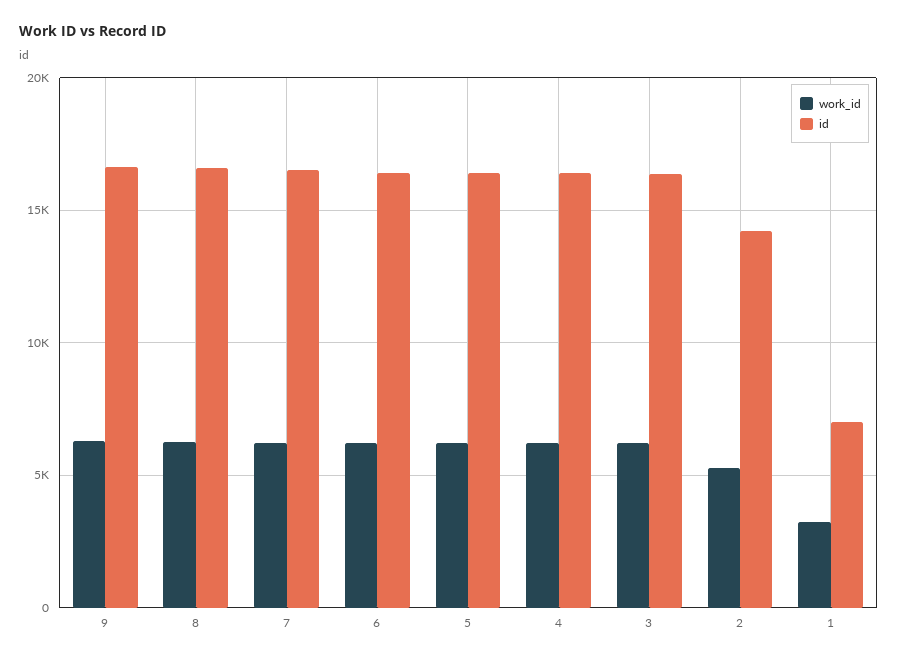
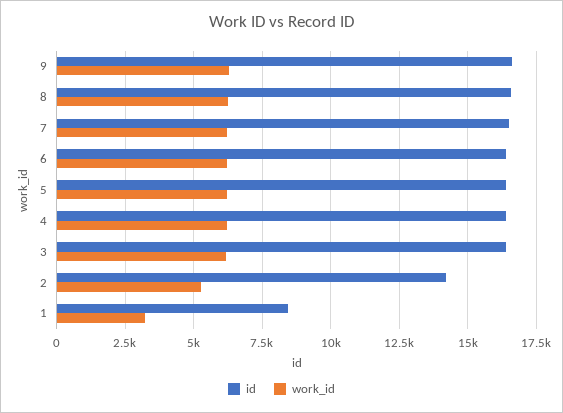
  {
    "work_id": {
      "9": 6250,
      "8": 6250,
      "7": 6250,
      "6": 6250,
      "5": 6250,
      "4": 6250,
      "3": 6250,
      "2": 5250,
      "1": 3250
    },
    "id": {
      "9": 16500,
      "8": 16500,
      "7": 16500,
      "6": 16500,
      "5": 16500,
      "4": 16500,
      "3": 16500,
      "2": 14250,
-     "1": 7000
+     "1": 8500
    }
  }

